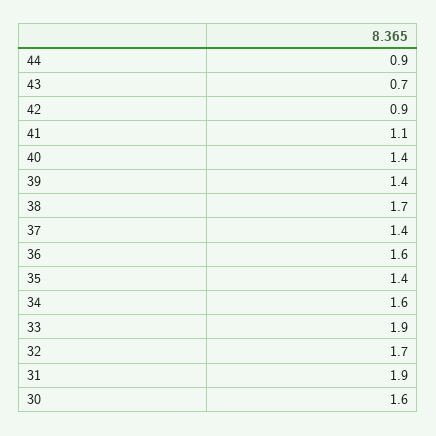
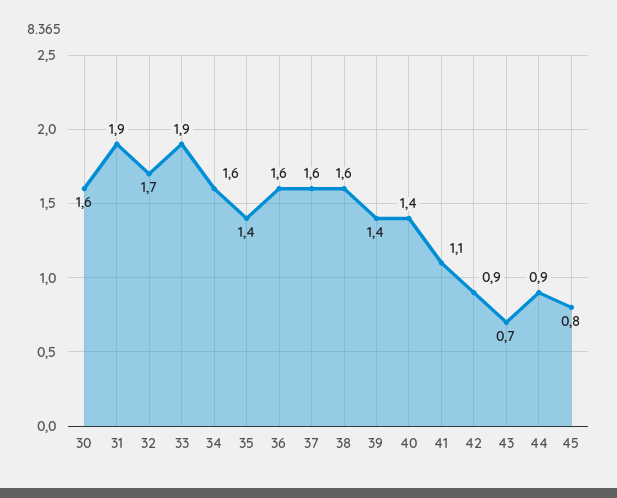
  {
    "44": 0.9,
    "43": 0.7,
    "42": 0.9,
    "41": 1.1,
    "40": 1.4,
    "39": 1.4,
-   "38": 1.7,
+   "38": 1.6,
-   "37": 1.4,
+   "37": 1.6,
    "36": 1.6,
    "35": 1.4,
    "34": 1.6,
    "33": 1.9,
    "32": 1.7,
    "31": 1.9,
-   "30": 1.6
+   "30": 1.6,
+   "45": 0.8
  }

